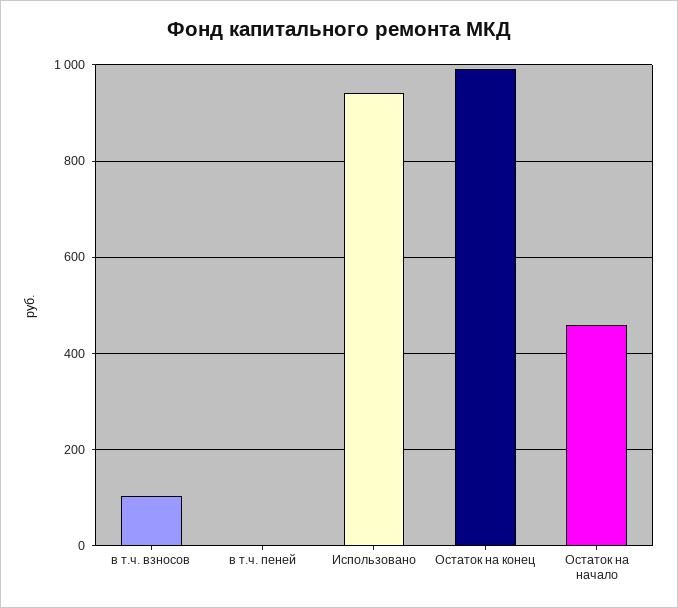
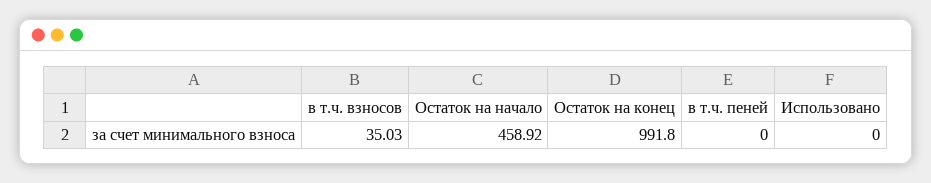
  {
-   "в т.ч. взносов": 100,
+   "в т.ч. взносов": 35.03,
    "в т.ч. пеней": 0,
-   "Использовано": 940,
+   "Использовано": 0,
    "Остаток на конец": 991.8,
    "Остаток на начало": 458.92
  }

